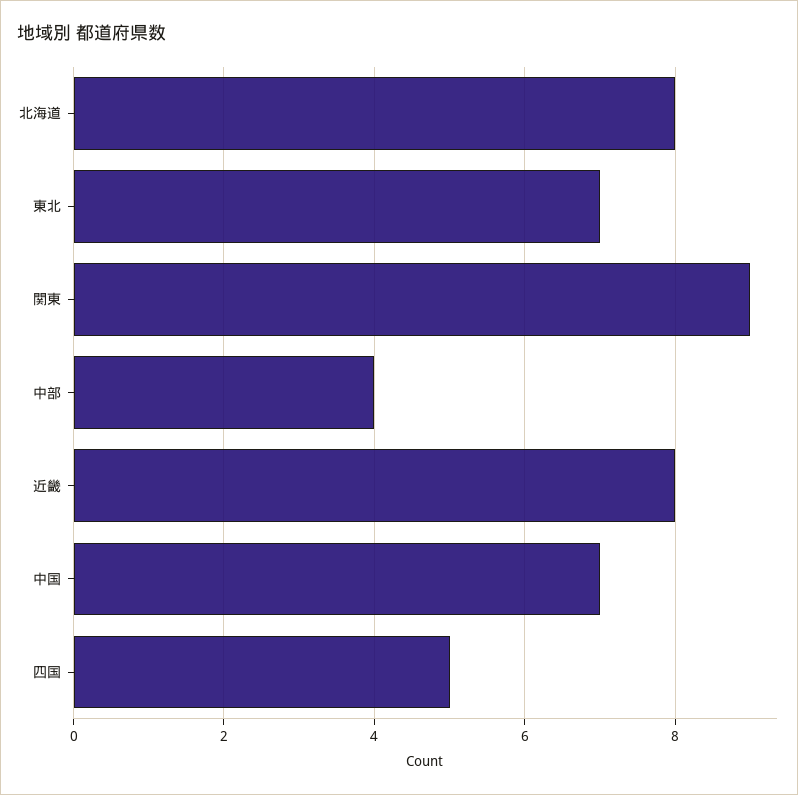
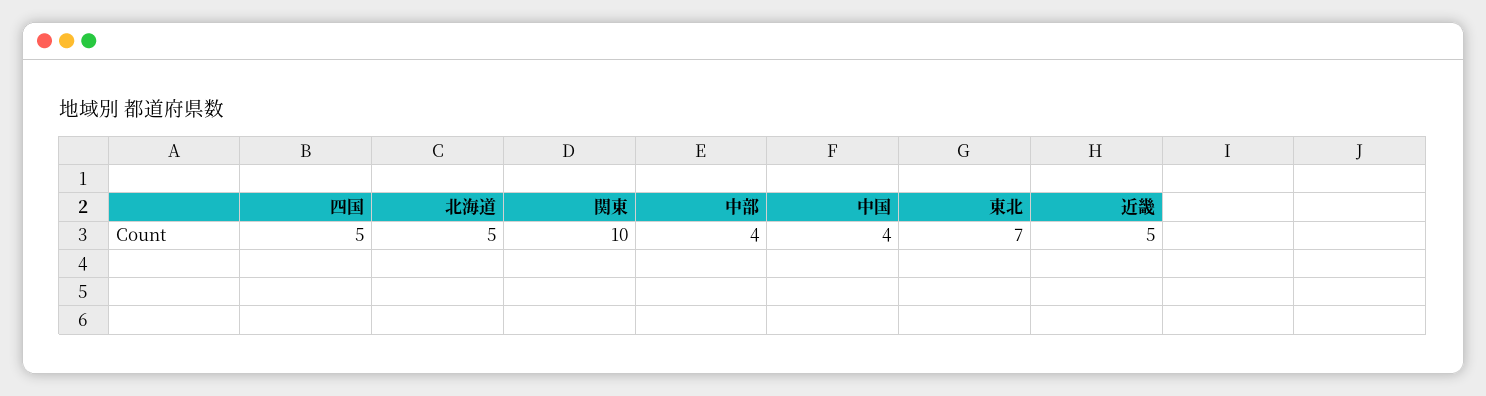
  {
-   "北海道": 8,
+   "北海道": 5,
    "東北": 7,
-   "関東": 9,
+   "関東": 10,
    "中部": 4,
-   "近畿": 8,
+   "近畿": 5,
-   "中国": 7,
+   "中国": 4,
    "四国": 5
  }

